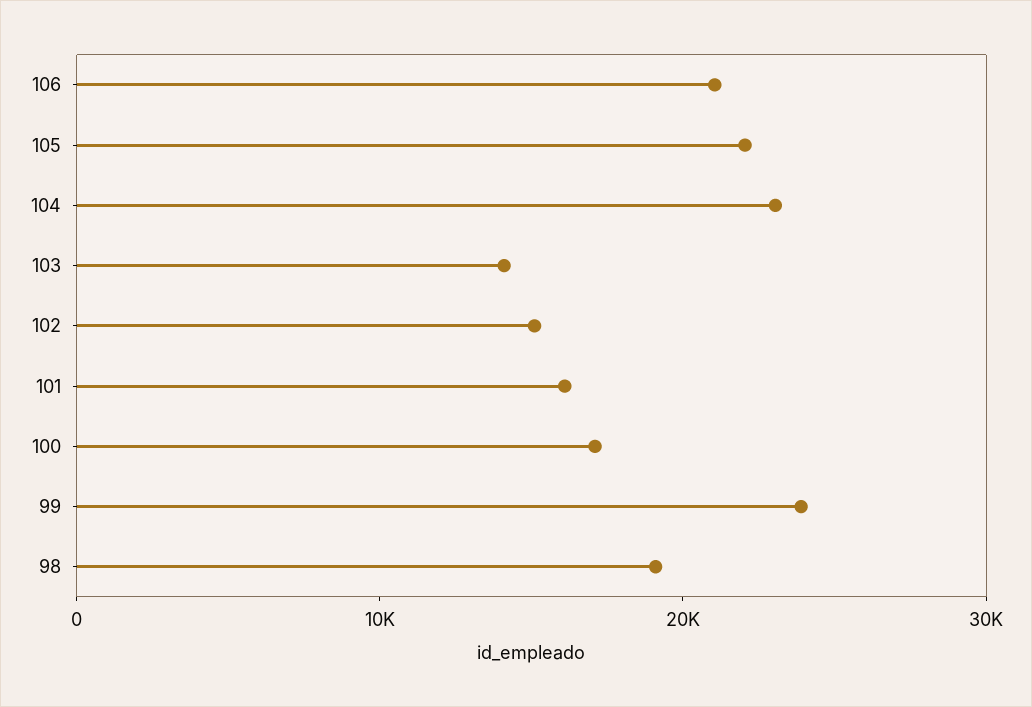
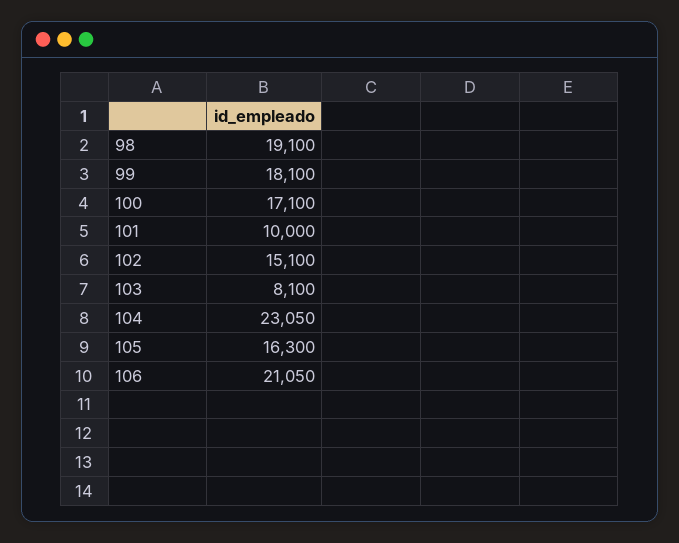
  {
    "106": 21050,
-   "105": 22000,
+   "105": 16300,
    "104": 23050,
-   "103": 14000,
+   "103": 8100,
    "102": 15100,
-   "101": 16000,
+   "101": 10000,
    "100": 17100,
-   "99": 24000,
+   "99": 18100,
    "98": 19100
  }

